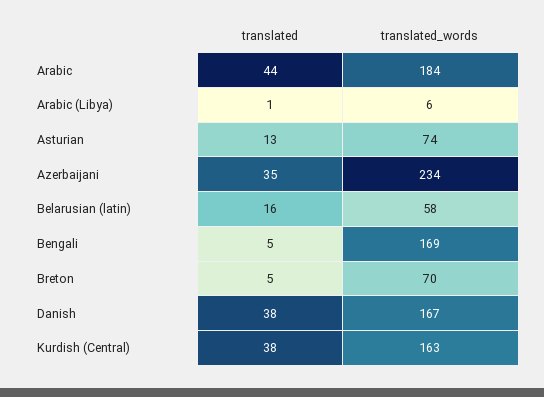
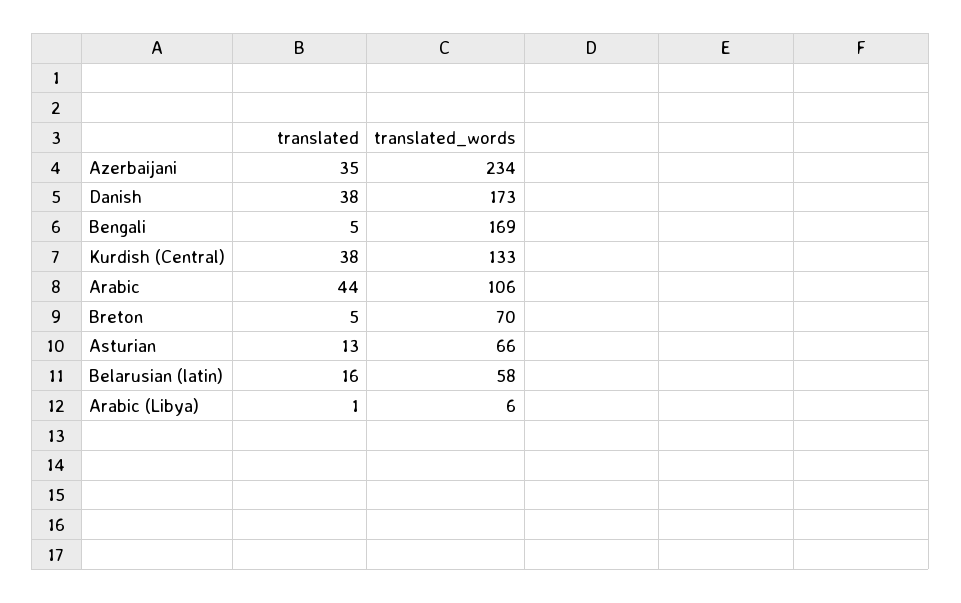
  {
    "translated": {
      "Arabic": 44,
      "Arabic (Libya)": 1,
      "Asturian": 13,
      "Azerbaijani": 35,
      "Belarusian (latin)": 16,
      "Bengali": 5,
      "Breton": 5,
      "Danish": 38,
      "Kurdish (Central)": 38
    },
    "translated_words": {
-     "Arabic": 184,
+     "Arabic": 106,
      "Arabic (Libya)": 6,
-     "Asturian": 74,
+     "Asturian": 66,
      "Azerbaijani": 234,
      "Belarusian (latin)": 58,
      "Bengali": 169,
      "Breton": 70,
-     "Danish": 167,
+     "Danish": 173,
-     "Kurdish (Central)": 163
+     "Kurdish (Central)": 133
    }
  }

